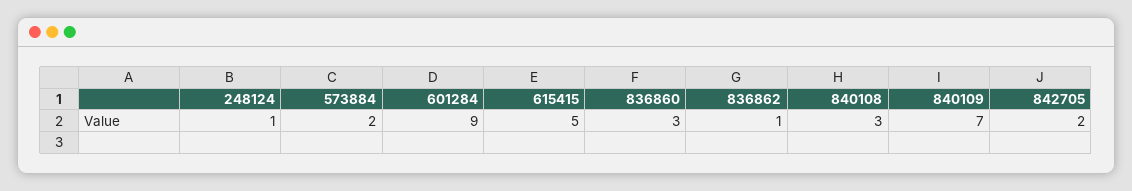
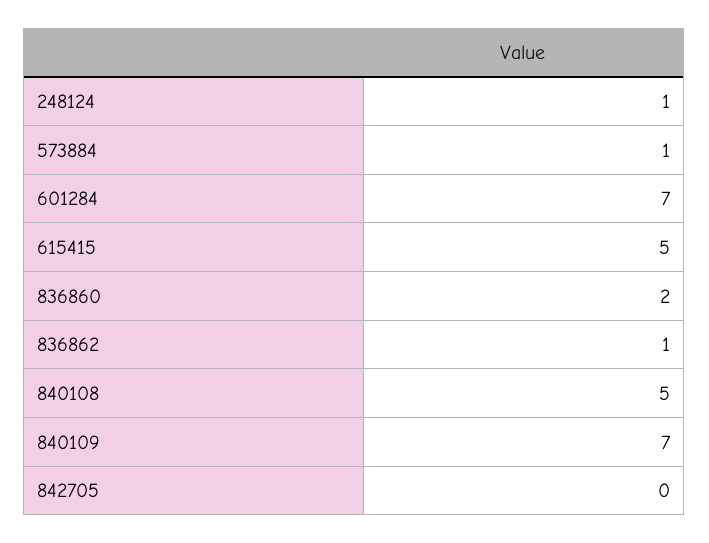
  {
    "248124": 1,
-   "573884": 2,
+   "573884": 1,
-   "601284": 9,
+   "601284": 7,
    "615415": 5,
-   "836860": 3,
+   "836860": 2,
    "836862": 1,
-   "840108": 3,
+   "840108": 5,
    "840109": 7,
-   "842705": 2
+   "842705": 0
  }

